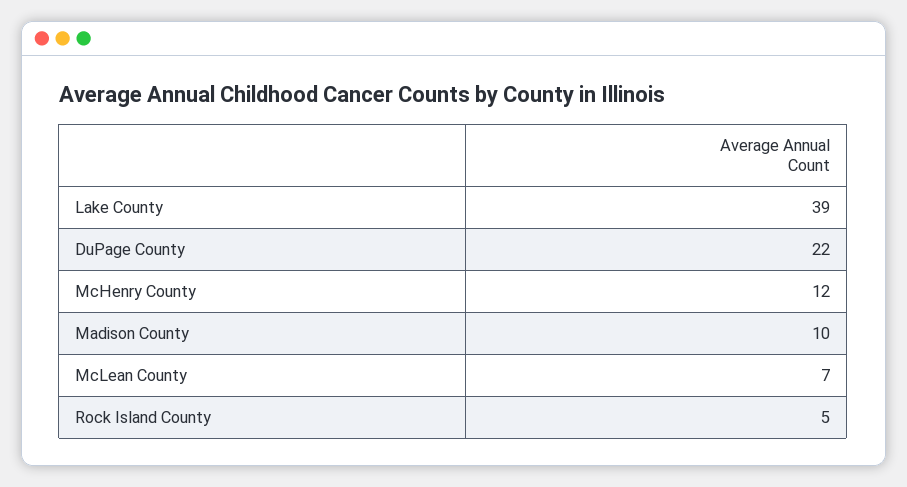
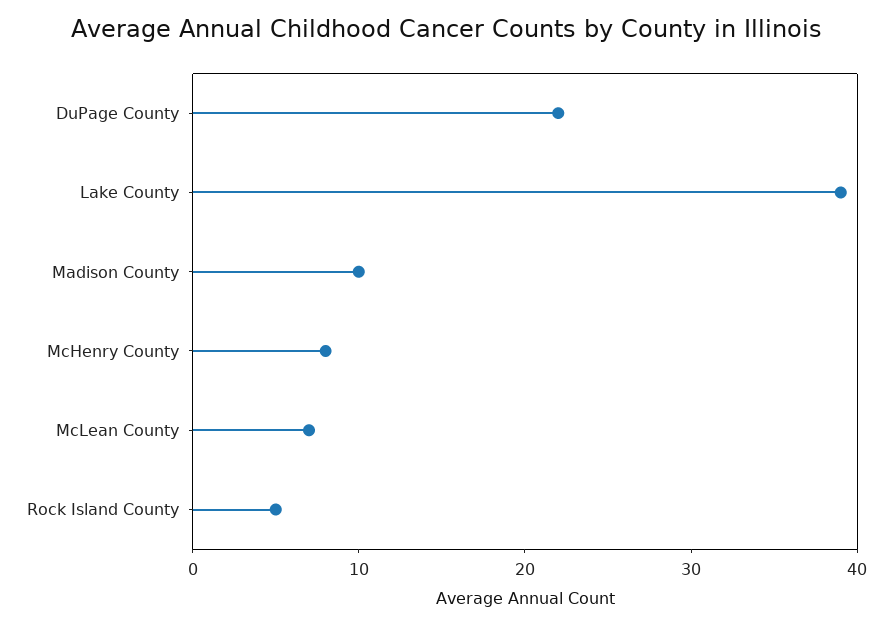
  {
    "Lake County": 39,
    "DuPage County": 22,
-   "McHenry County": 12,
+   "McHenry County": 8,
    "Madison County": 10,
    "McLean County": 7,
    "Rock Island County": 5
  }

